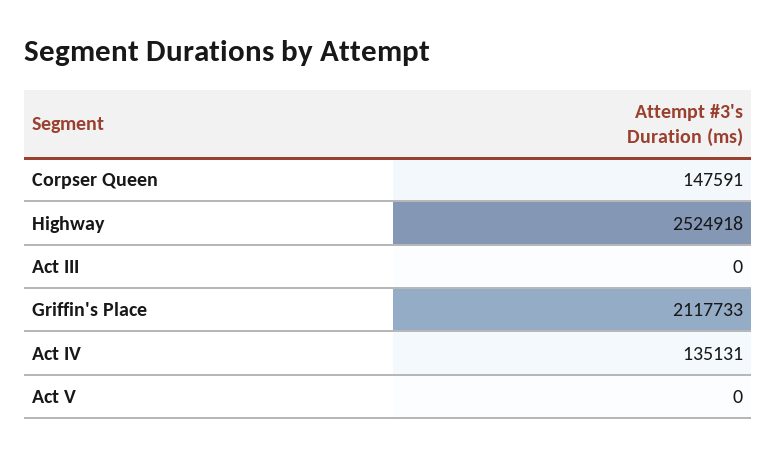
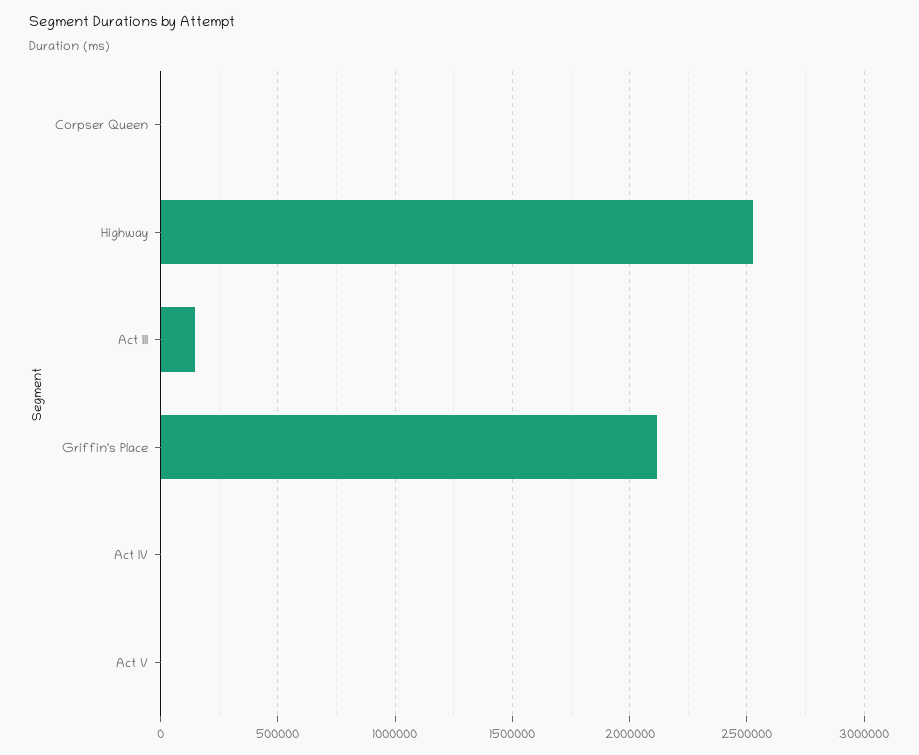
  {
-   "Corpser Queen": 147591,
+   "Corpser Queen": 0,
    "Highway": 2524918,
-   "Act III": 0,
+   "Act III": 150000,
    "Griffin's Place": 2117733,
-   "Act IV": 135131,
+   "Act IV": 0,
    "Act V": 0
  }

